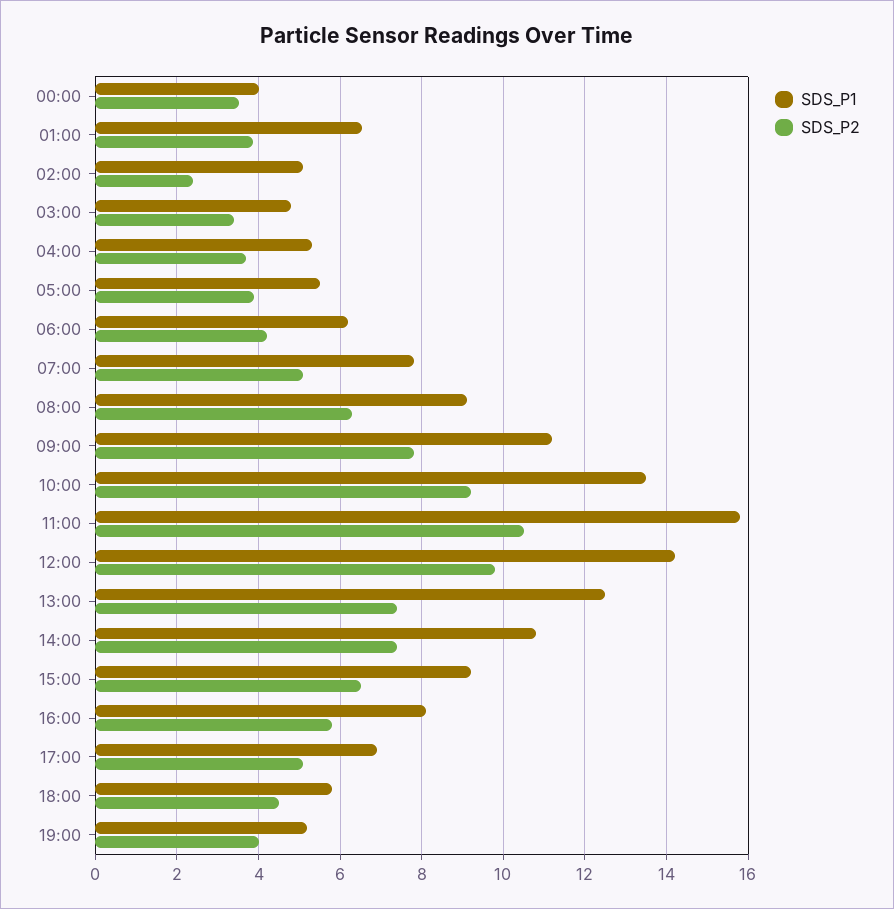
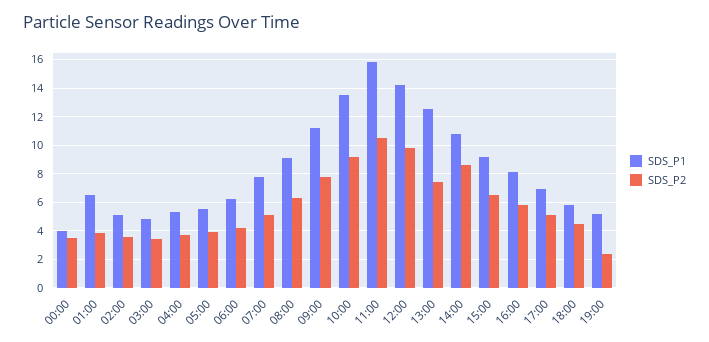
  {
    "SDS_P1": {
      "00:00": 4,
      "01:00": 6.6,
      "02:00": 5.2,
      "03:00": 4.8,
      "04:00": 5.4,
      "05:00": 5.6,
      "06:00": 6.2,
      "07:00": 7.8,
      "08:00": 9.2,
      "09:00": 11.2,
      "10:00": 13.6,
      "11:00": 15.8,
      "12:00": 14.2,
      "13:00": 12.6,
      "14:00": 10.8,
      "15:00": 9.2,
      "16:00": 8.2,
      "17:00": 7,
      "18:00": 5.8,
      "19:00": 5.2
    },
    "SDS_P2": {
      "00:00": 3.6,
      "01:00": 3.8,
-     "02:00": 2.4,
+     "02:00": 3.5,
      "03:00": 3.4,
      "04:00": 3.8,
      "05:00": 4,
      "06:00": 4.2,
      "07:00": 5.2,
      "08:00": 6.4,
      "09:00": 7.8,
      "10:00": 9.2,
      "11:00": 10.6,
      "12:00": 9.8,
      "13:00": 7.4,
-     "14:00": 7.4,
+     "14:00": 8.5,
      "15:00": 6.6,
      "16:00": 5.8,
      "17:00": 5.2,
      "18:00": 4.6,
-     "19:00": 4
+     "19:00": 2.5
    }
  }

